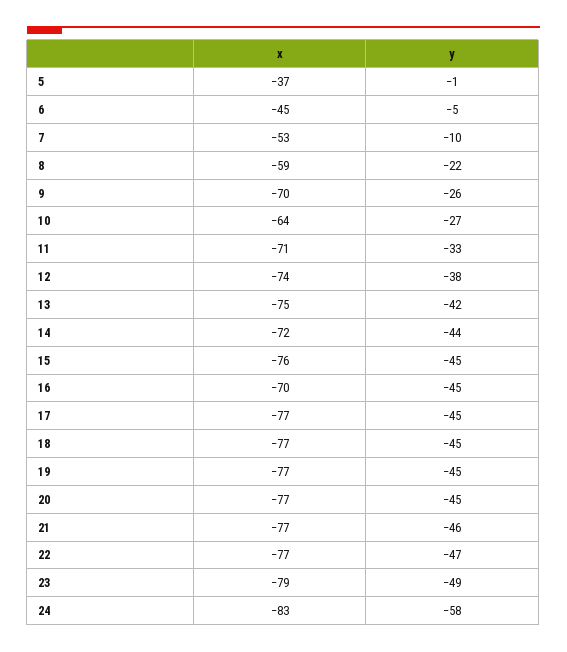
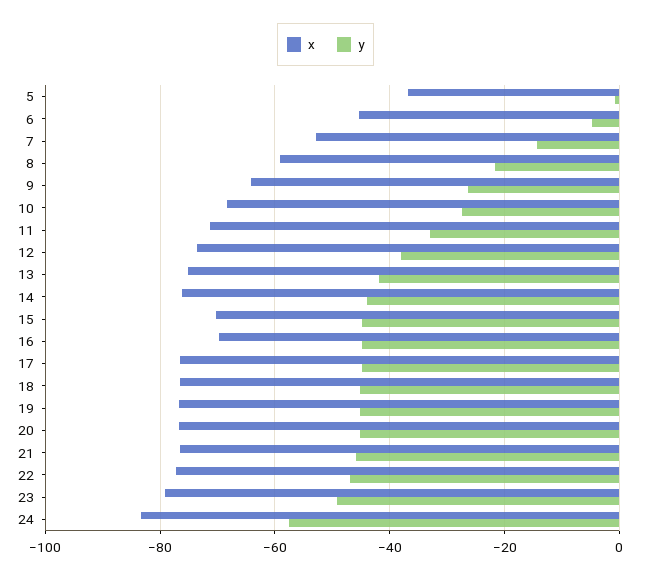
  {
    "x": {
      "5": -37,
      "6": -45,
      "7": -53,
      "8": -59,
-     "9": -70,
+     "9": -64,
-     "10": -64,
+     "10": -68,
      "11": -71,
      "12": -74,
      "13": -75,
-     "14": -72,
+     "14": -76,
-     "15": -76,
+     "15": -70,
      "16": -70,
      "17": -77,
      "18": -77,
      "19": -77,
      "20": -77,
      "21": -77,
      "22": -77,
      "23": -79,
      "24": -83
    },
    "y": {
      "5": -1,
      "6": -5,
-     "7": -10,
+     "7": -14,
      "8": -22,
      "9": -26,
      "10": -27,
      "11": -33,
      "12": -38,
      "13": -42,
      "14": -44,
      "15": -45,
      "16": -45,
      "17": -45,
      "18": -45,
      "19": -45,
      "20": -45,
      "21": -46,
      "22": -47,
      "23": -49,
      "24": -58
    }
  }

